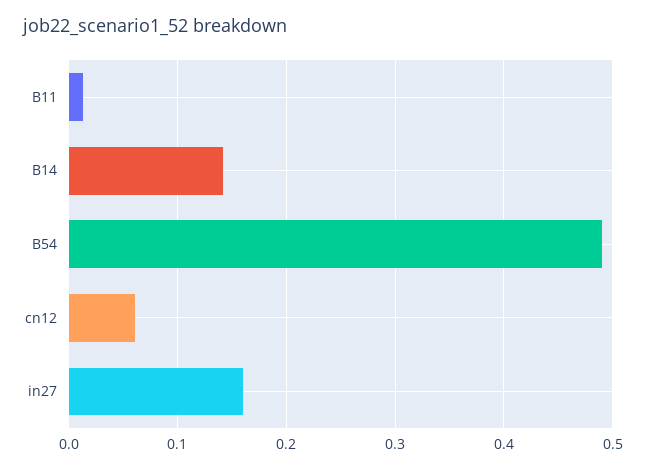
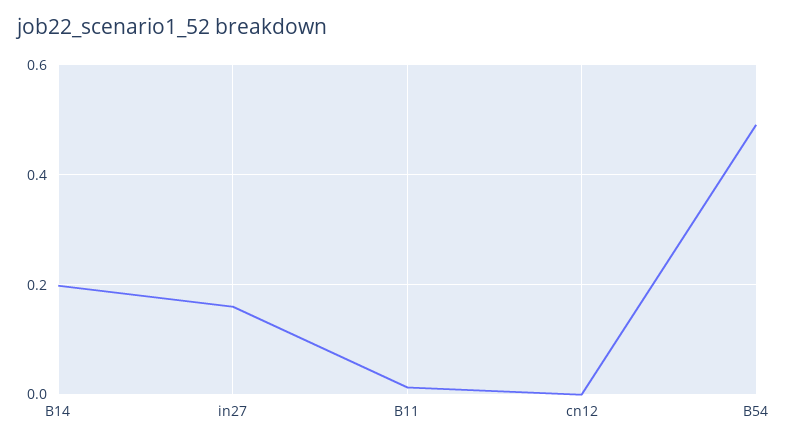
  {
    "B11": 0.01,
-   "B14": 0.14,
+   "B14": 0.2,
    "B54": 0.49,
-   "cn12": 0.06,
+   "cn12": 0,
    "in27": 0.16
  }

